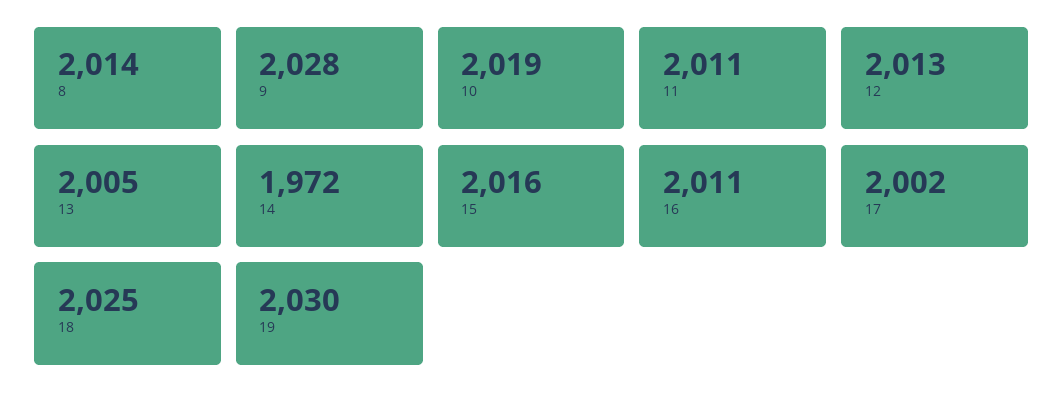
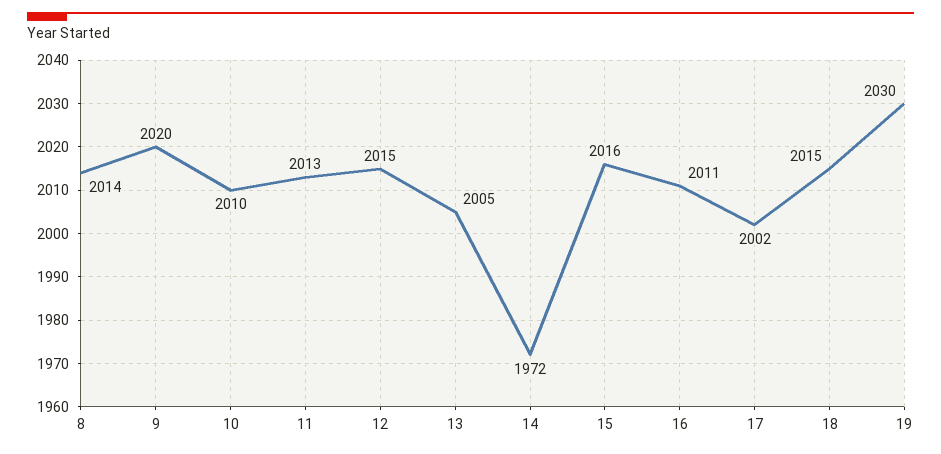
  {
    "8": 2014,
-   "9": 2028,
+   "9": 2020,
-   "10": 2019,
+   "10": 2010,
-   "11": 2011,
+   "11": 2013,
-   "12": 2013,
+   "12": 2015,
    "13": 2005,
    "14": 1972,
    "15": 2016,
    "16": 2011,
    "17": 2002,
-   "18": 2025,
+   "18": 2015,
    "19": 2030
  }

